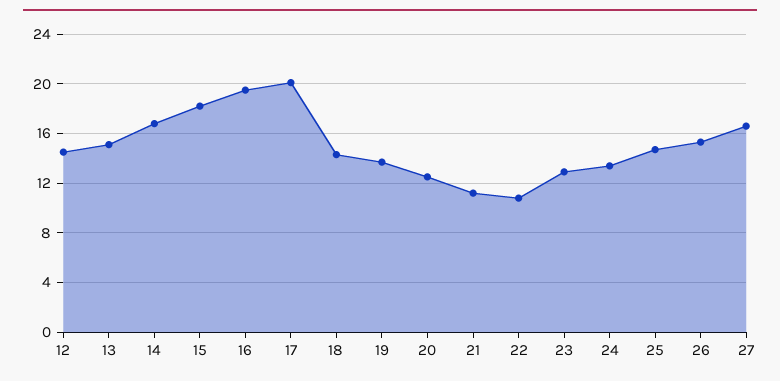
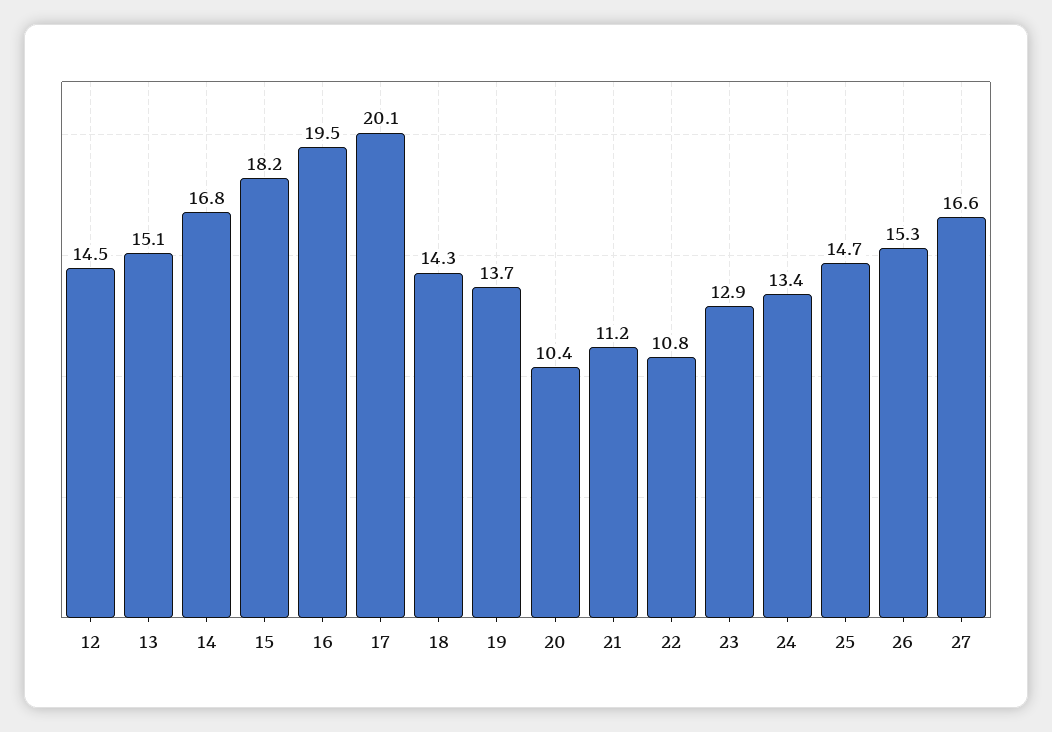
  {
    "12": 14.5,
    "13": 15.1,
    "14": 16.8,
    "15": 18.2,
    "16": 19.5,
    "17": 20.1,
    "18": 14.3,
    "19": 13.7,
-   "20": 12.5,
+   "20": 10.4,
    "21": 11.2,
    "22": 10.8,
    "23": 12.9,
    "24": 13.4,
    "25": 14.7,
    "26": 15.3,
    "27": 16.6
  }

